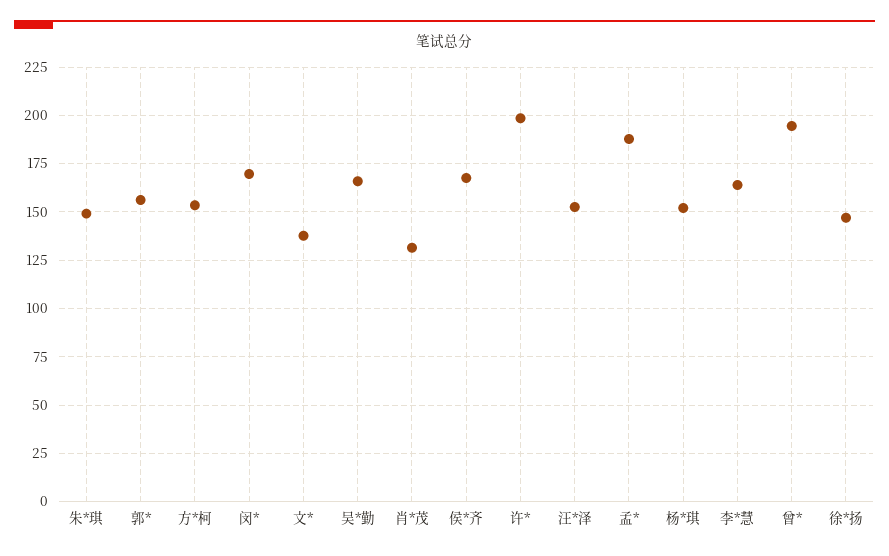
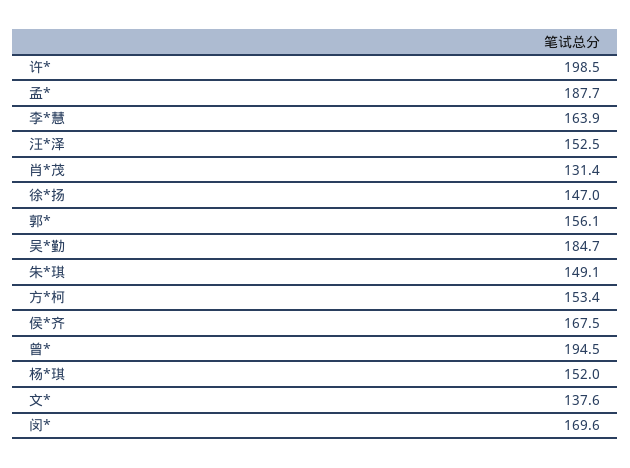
  {
    "朱*琪": 149.1,
    "郭*": 156.1,
    "方*柯": 153.4,
    "闵*": 169.6,
    "文*": 137.6,
-   "吴*勤": 165,
+   "吴*勤": 184.7,
    "肖*茂": 131.4,
    "侯*齐": 167.5,
    "许*": 198.5,
    "汪*泽": 152.5,
    "孟*": 187.7,
    "杨*琪": 152,
    "李*慧": 163.9,
    "曾*": 194.5,
    "徐*扬": 147
  }

